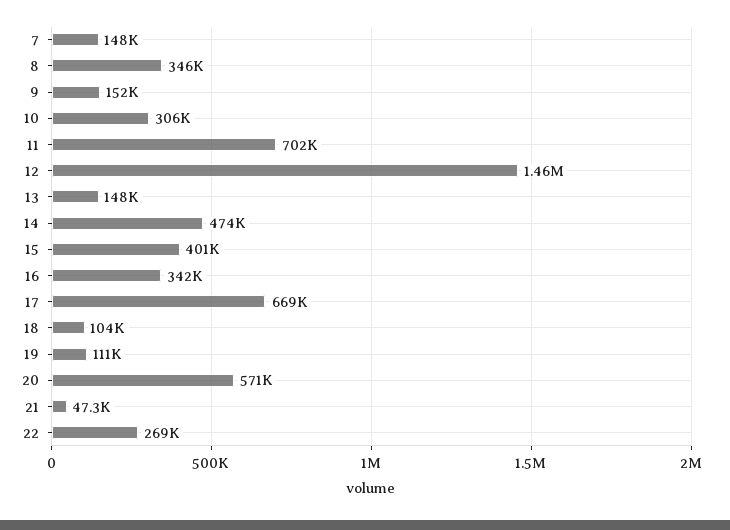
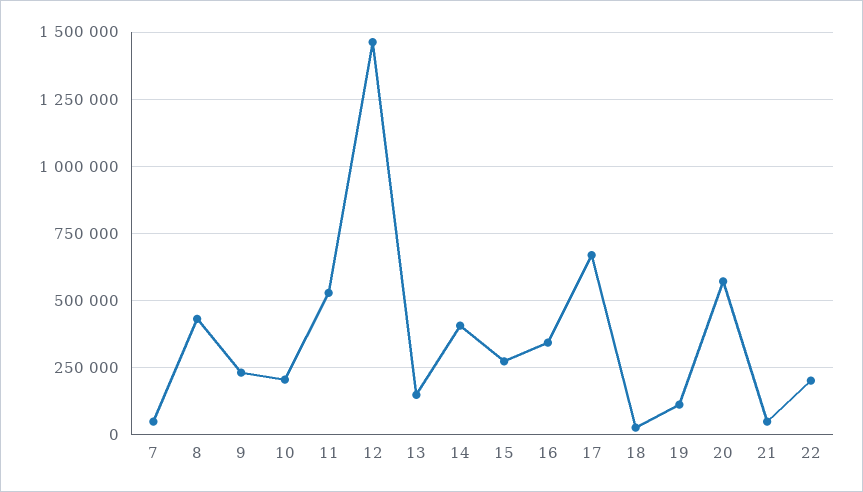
  {
-   "7": 148000,
+   "7": 50000,
-   "8": 346000,
+   "8": 425000,
-   "9": 152000,
+   "9": 225000,
-   "10": 306000,
+   "10": 200000,
-   "11": 702000,
+   "11": 525000,
    "12": 1460000,
    "13": 148000,
-   "14": 474000,
+   "14": 400000,
-   "15": 401000,
+   "15": 275000,
    "16": 342000,
    "17": 669000,
-   "18": 104000,
+   "18": 25000,
    "19": 111000,
    "20": 571000,
    "21": 47300,
-   "22": 269000
+   "22": 200000
  }

